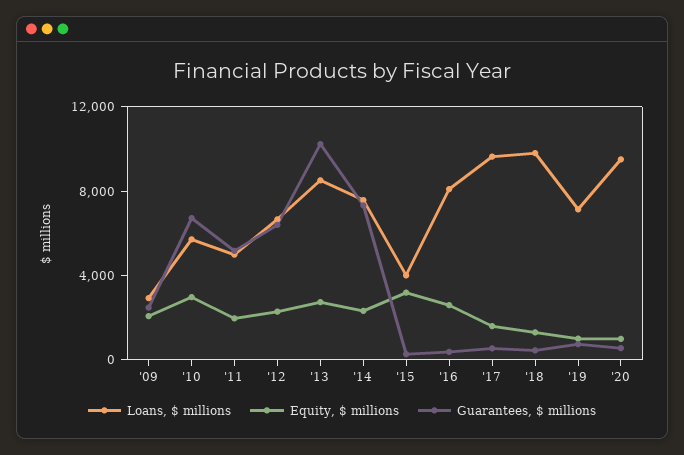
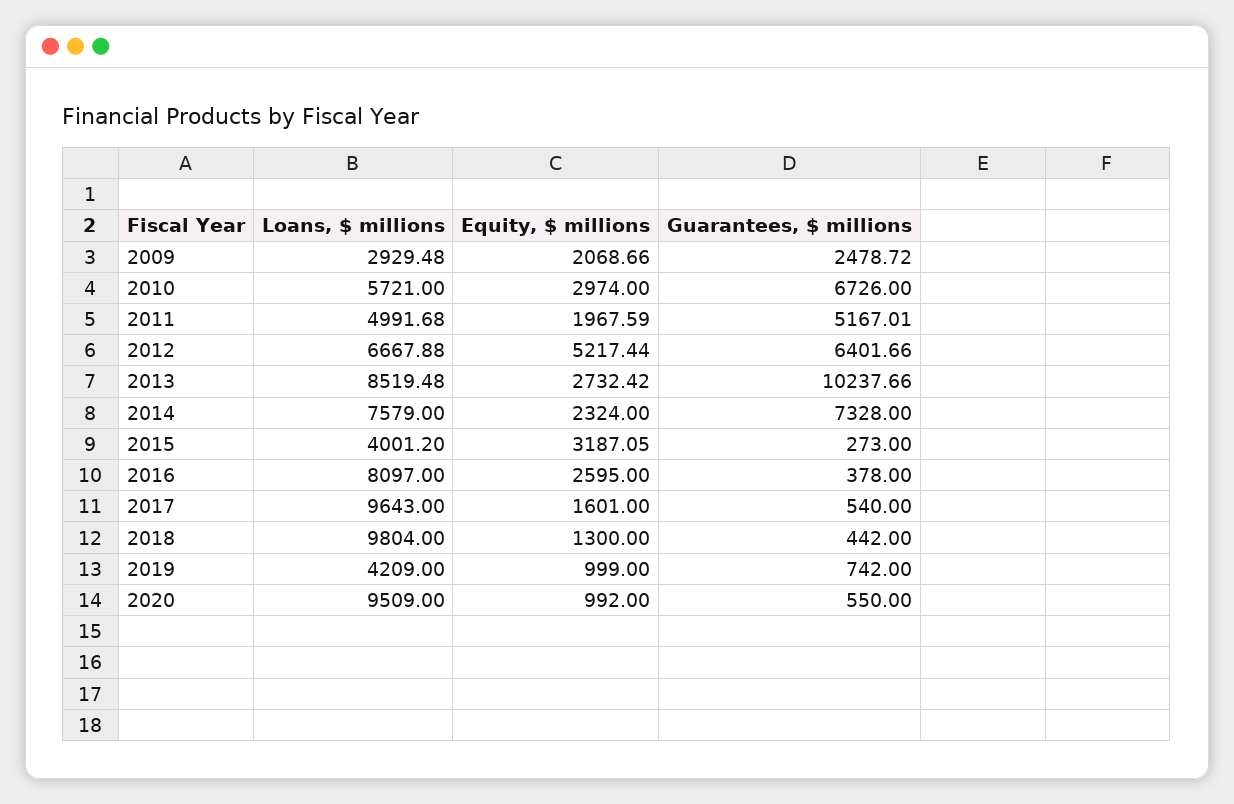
  {
    "Loans, $ millions": {
      "'09": 2929.48,
      "'10": 5721,
      "'11": 4991.68,
      "'12": 6667.88,
      "'13": 8519.48,
      "'14": 7579,
      "'15": 4001.2,
      "'16": 8097,
      "'17": 9643,
      "'18": 9804,
-     "'19": 7000,
+     "'19": 4209,
      "'20": 9509
    },
    "Equity, $ millions": {
      "'09": 2068.66,
      "'10": 2974,
      "'11": 1967.59,
-     "'12": 2000,
+     "'12": 5217.44,
      "'13": 2732.42,
      "'14": 2324,
      "'15": 3187.05,
      "'16": 2595,
      "'17": 1601,
      "'18": 1300,
      "'19": 999,
      "'20": 992
    },
    "Guarantees, $ millions": {
      "'09": 2478.72,
      "'10": 6726,
      "'11": 5167.01,
      "'12": 6401.66,
      "'13": 10237.66,
      "'14": 7328,
      "'15": 273,
      "'16": 378,
      "'17": 540,
      "'18": 442,
      "'19": 742,
      "'20": 550
    }
  }

